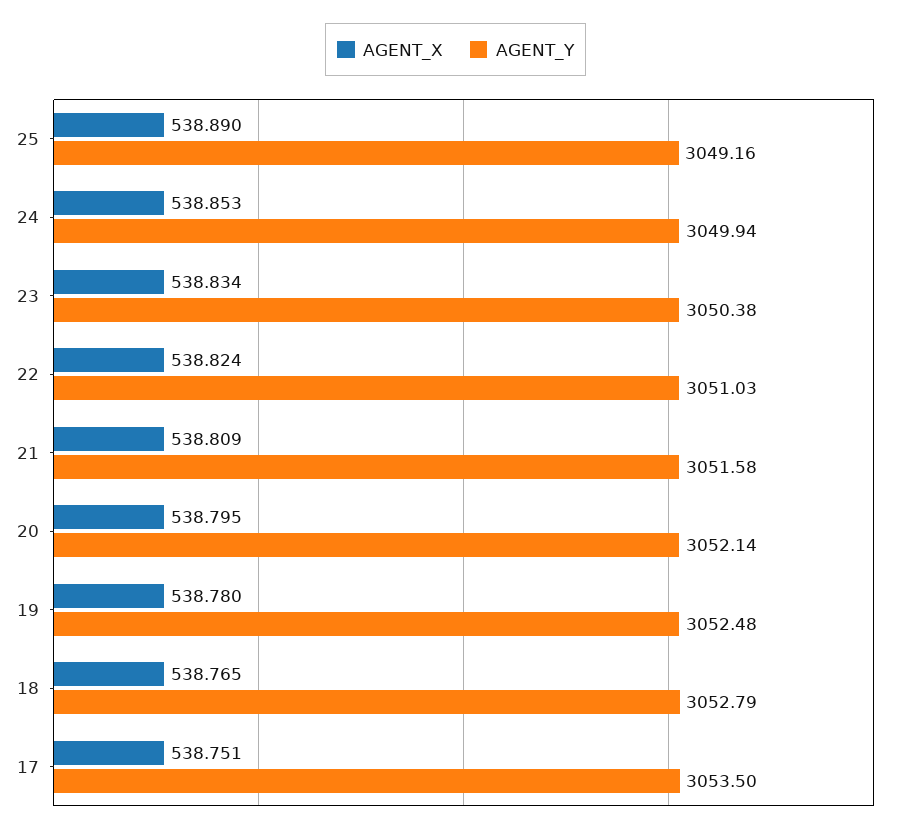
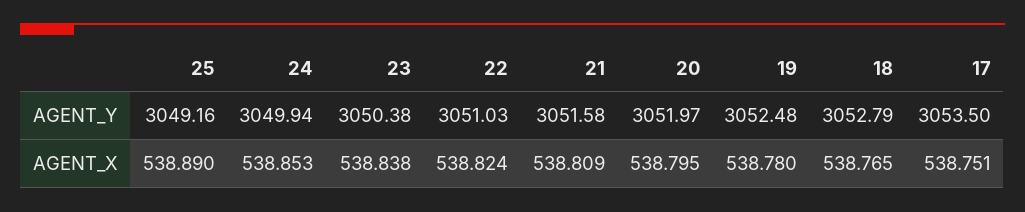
  {
    "AGENT_X": {
      "25": 538.89,
      "24": 538.853,
-     "23": 538.834,
+     "23": 538.838,
      "22": 538.824,
      "21": 538.809,
      "20": 538.795,
      "19": 538.78,
      "18": 538.765,
      "17": 538.751
    },
    "AGENT_Y": {
      "25": 3049.16,
      "24": 3049.94,
      "23": 3050.38,
      "22": 3051.03,
      "21": 3051.58,
-     "20": 3052.14,
+     "20": 3051.97,
      "19": 3052.48,
      "18": 3052.79,
      "17": 3053.5
    }
  }

